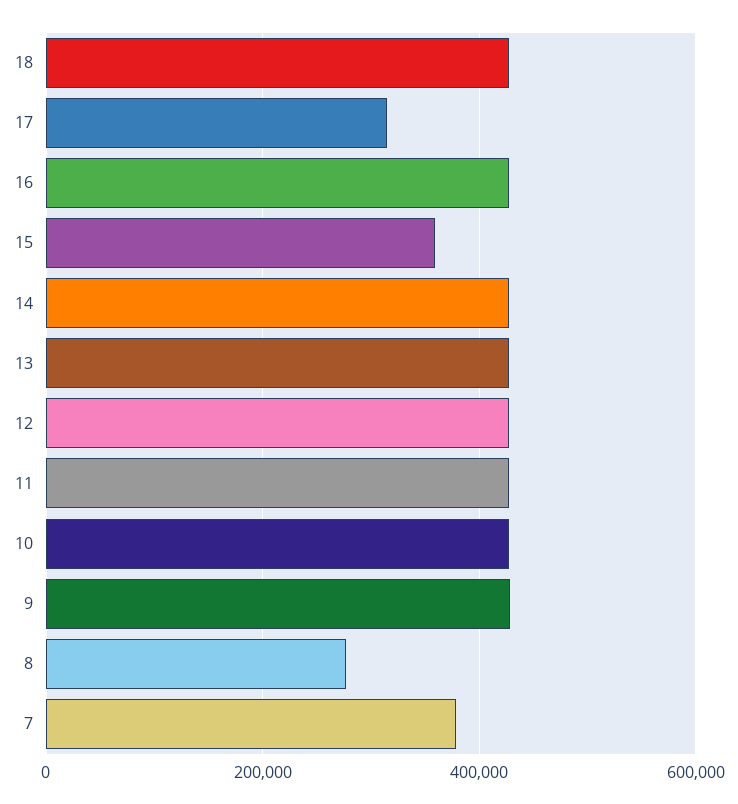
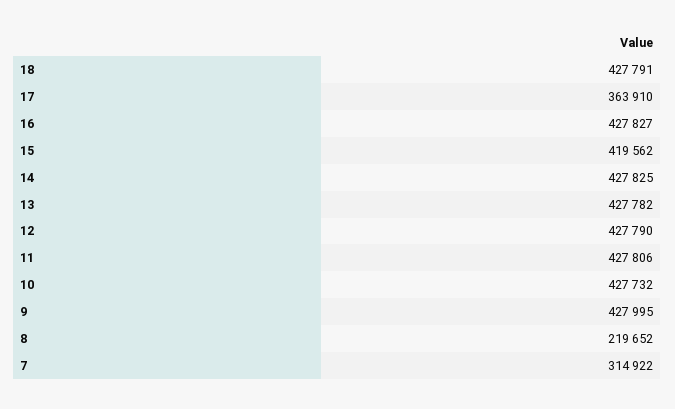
  {
    "18": 427791,
-   "17": 320000,
+   "17": 363910,
    "16": 427827,
-   "15": 360000,
+   "15": 419562,
    "14": 427825,
    "13": 427782,
    "12": 427790,
    "11": 427806,
    "10": 427732,
    "9": 427995,
-   "8": 280000,
+   "8": 219652,
-   "7": 380000
+   "7": 314922
  }

